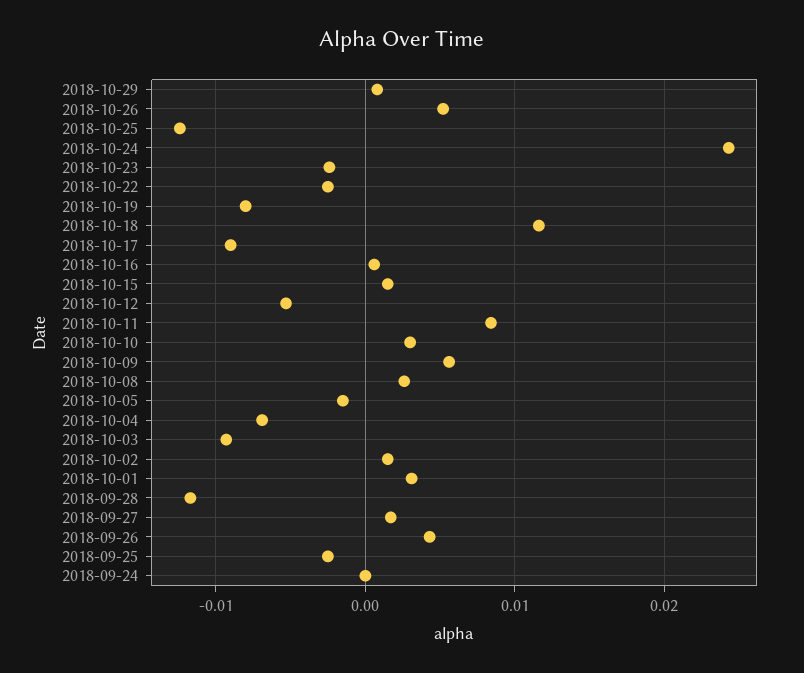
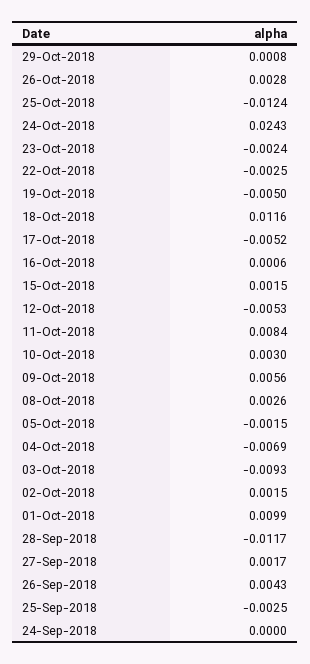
  {
    "2018-10-29": 0.0008,
-   "2018-10-26": 0.005,
+   "2018-10-26": 0.0028,
    "2018-10-25": -0.0124,
    "2018-10-24": 0.0243,
    "2018-10-23": -0.0024,
    "2018-10-22": -0.0025,
-   "2018-10-19": -0.008,
+   "2018-10-19": -0.005,
    "2018-10-18": 0.0116,
-   "2018-10-17": -0.009,
+   "2018-10-17": -0.0052,
    "2018-10-16": 0.0006,
    "2018-10-15": 0.0015,
    "2018-10-12": -0.0053,
    "2018-10-11": 0.0084,
    "2018-10-10": 0.003,
    "2018-10-09": 0.0056,
    "2018-10-08": 0.0026,
    "2018-10-05": -0.0015,
    "2018-10-04": -0.0069,
    "2018-10-03": -0.0093,
    "2018-10-02": 0.0015,
-   "2018-10-01": 0.003,
+   "2018-10-01": 0.0099,
    "2018-09-28": -0.0117,
    "2018-09-27": 0.0017,
    "2018-09-26": 0.0043,
    "2018-09-25": -0.0025,
    "2018-09-24": 0
  }

